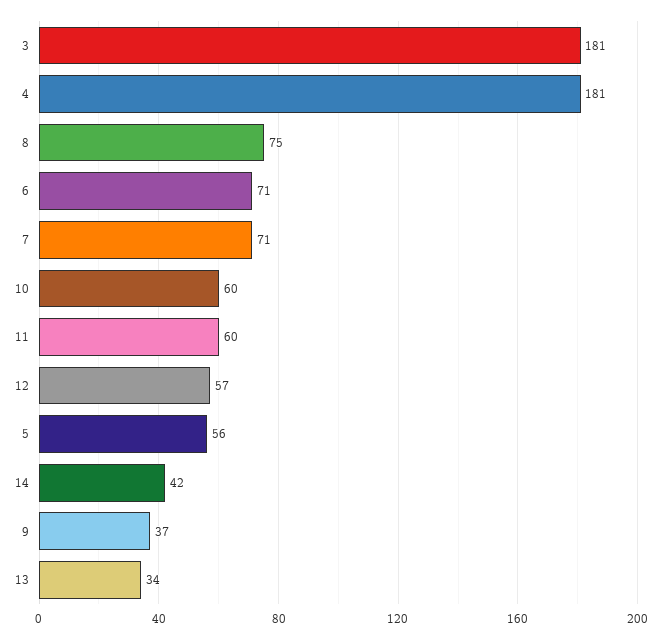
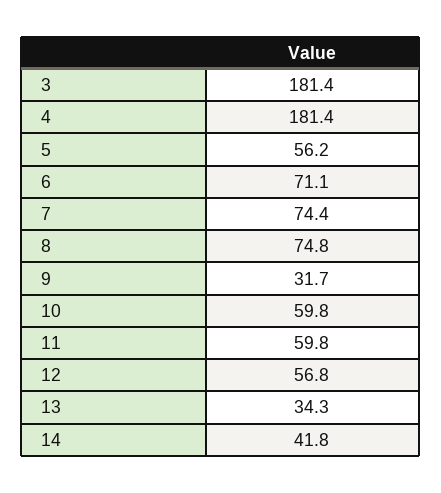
  {
    "3": 181.4,
    "4": 181.4,
    "8": 74.8,
    "6": 71.1,
-   "7": 71,
+   "7": 74.4,
    "10": 59.8,
    "11": 59.8,
    "12": 56.8,
    "5": 56.2,
    "14": 41.8,
-   "9": 37,
+   "9": 31.7,
    "13": 34.3
  }

